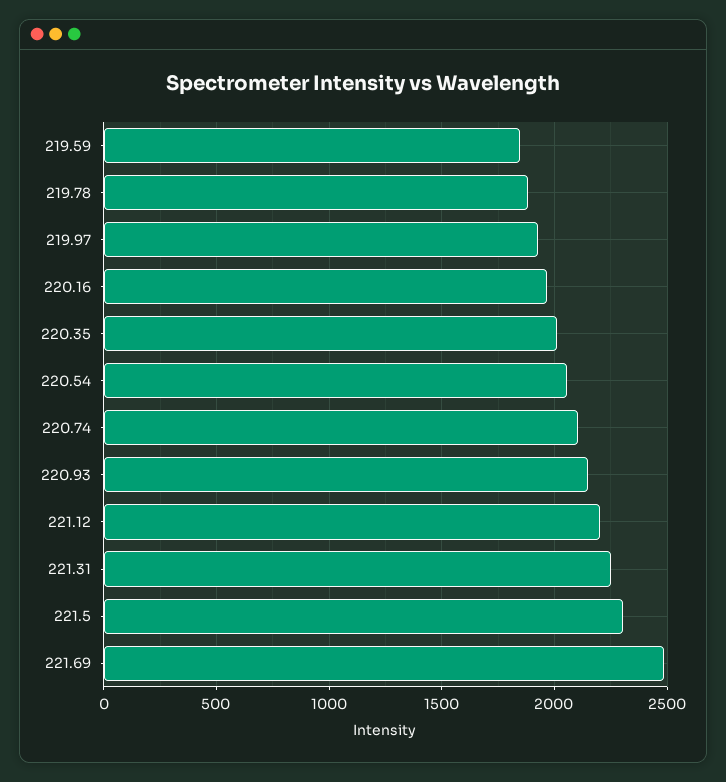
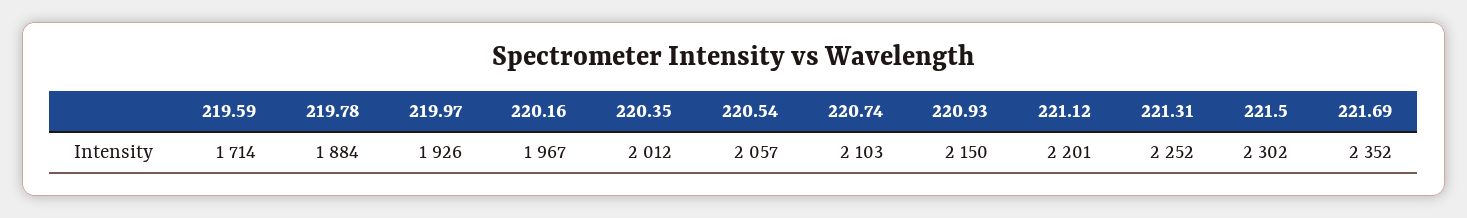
  {
-   "219.59": 1850,
+   "219.59": 1714,
    "219.78": 1884,
    "219.97": 1926,
    "220.16": 1967,
    "220.35": 2012,
    "220.54": 2057,
    "220.74": 2103,
    "220.93": 2150,
    "221.12": 2201,
    "221.31": 2252,
    "221.5": 2302,
-   "221.69": 2500
+   "221.69": 2352
  }

